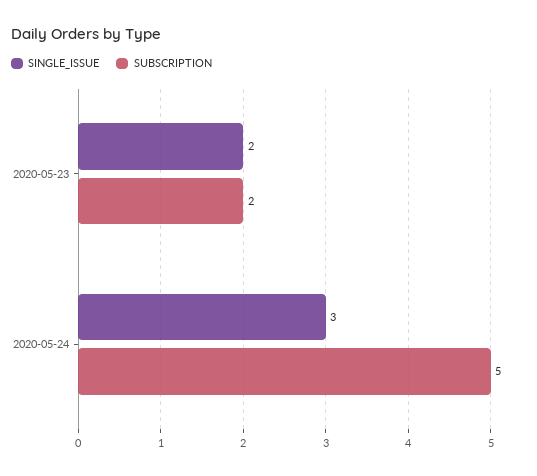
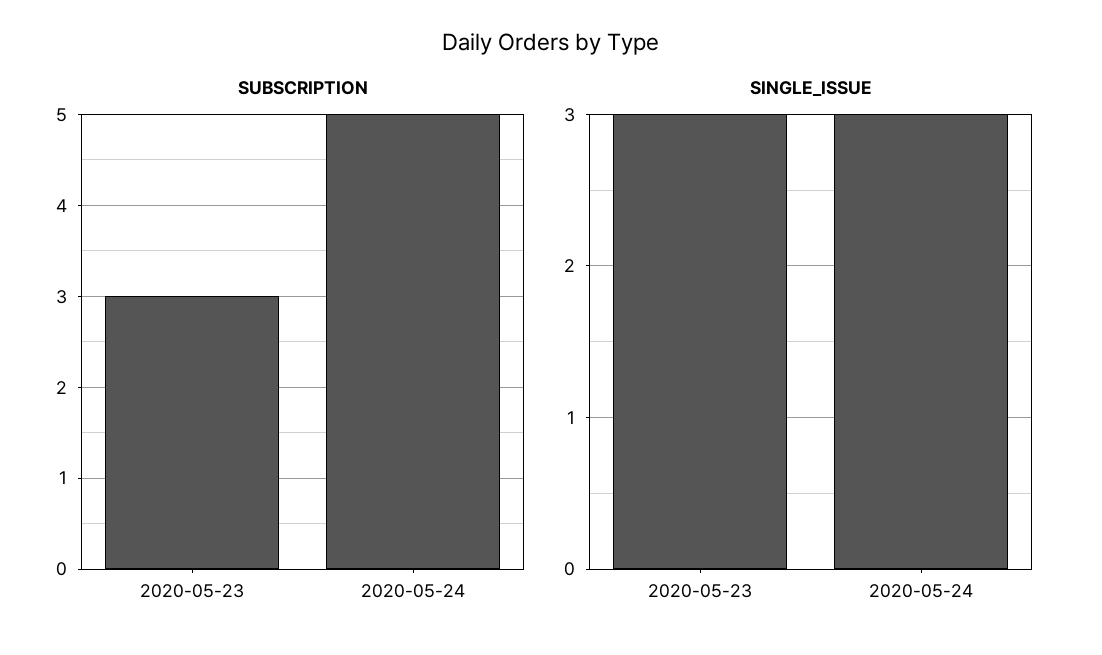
  {
    "SINGLE_ISSUE": {
-     "2020-05-23": 2,
+     "2020-05-23": 3,
      "2020-05-24": 3
    },
    "SUBSCRIPTION": {
-     "2020-05-23": 2,
+     "2020-05-23": 3,
      "2020-05-24": 5
    }
  }

